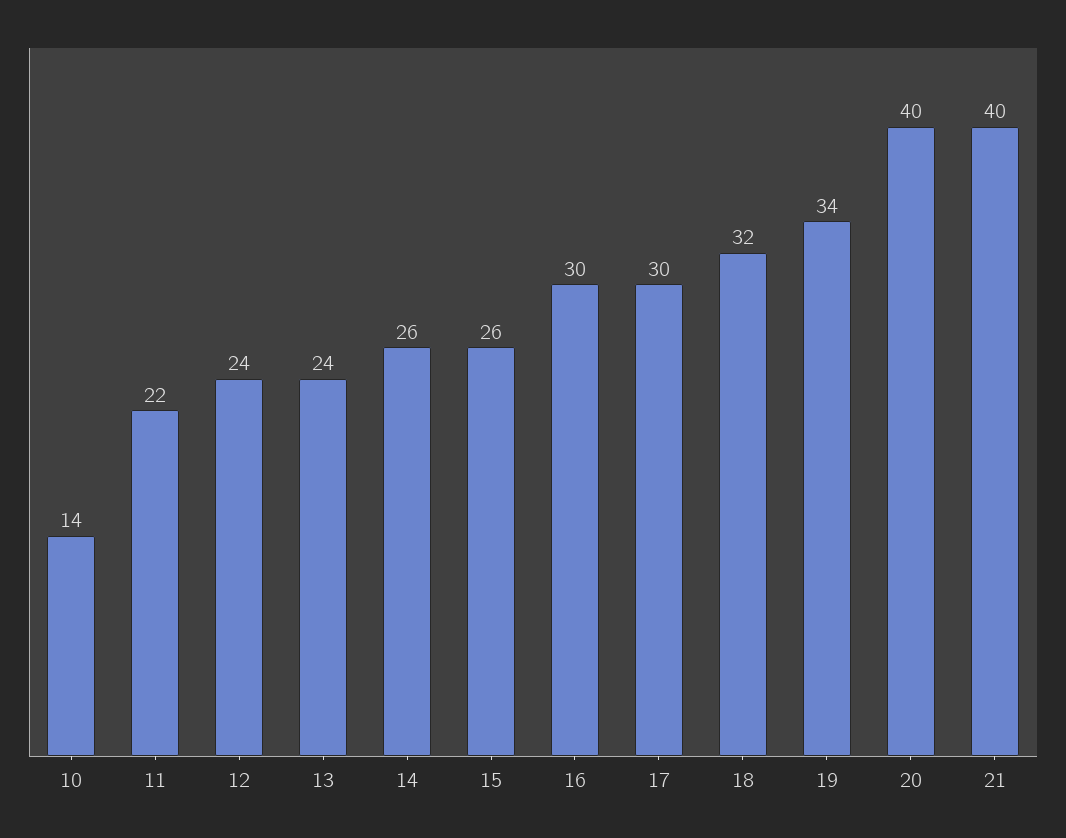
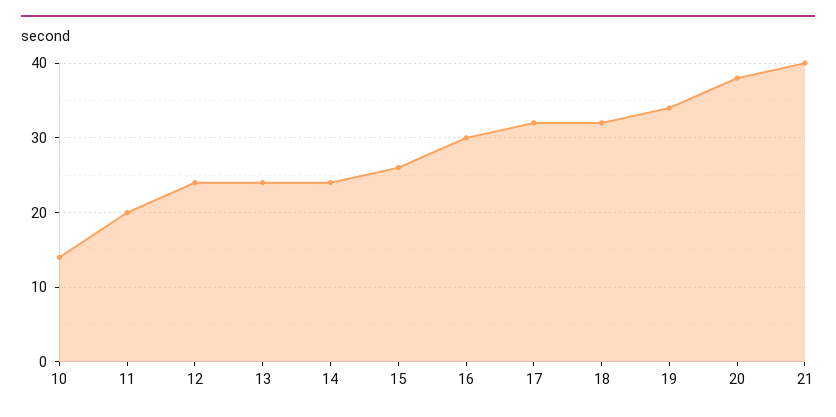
  {
    "10": 14,
-   "11": 22,
+   "11": 20,
    "12": 24,
    "13": 24,
-   "14": 26,
+   "14": 24,
    "15": 26,
    "16": 30,
-   "17": 30,
+   "17": 32,
    "18": 32,
    "19": 34,
-   "20": 40,
+   "20": 38,
    "21": 40
  }

